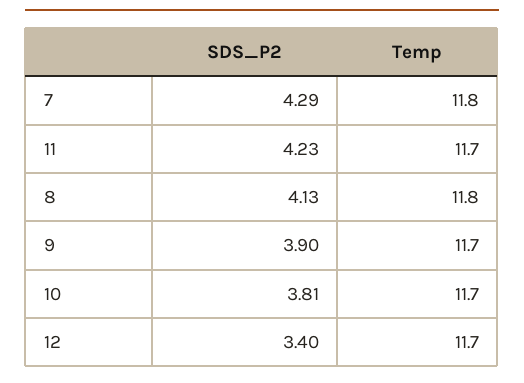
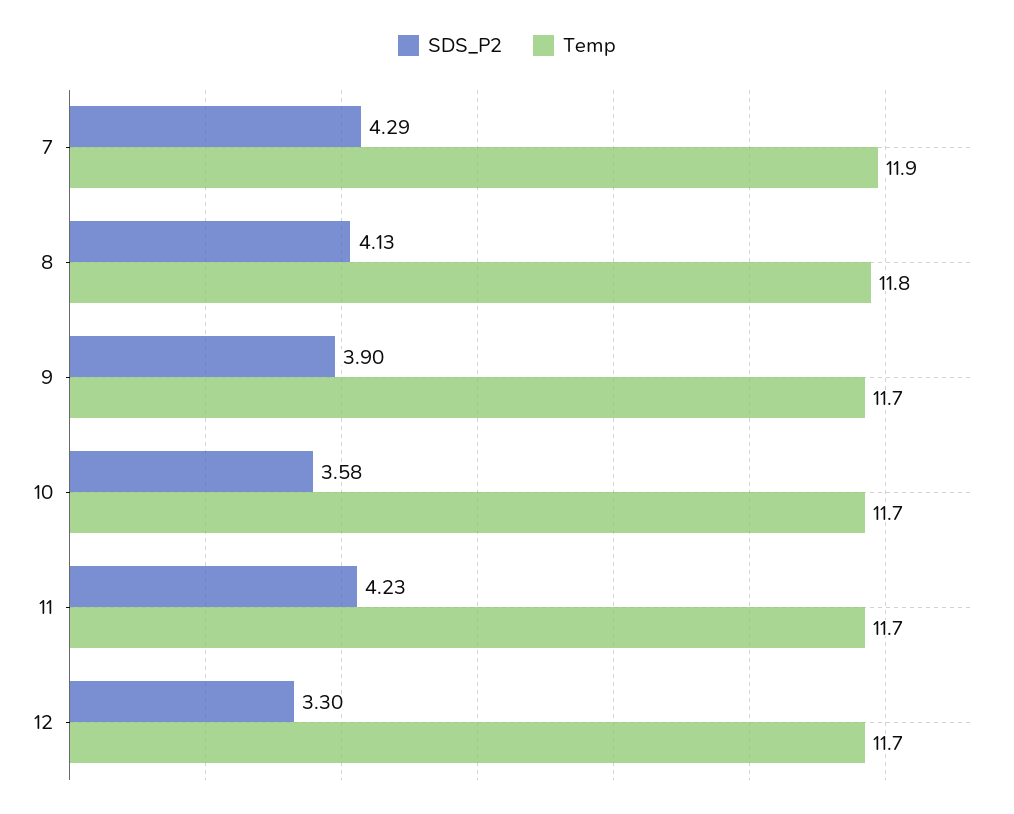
  {
    "SDS_P2": {
      "7": 4.29,
      "11": 4.23,
      "8": 4.13,
      "9": 3.9,
-     "10": 3.81,
+     "10": 3.58,
-     "12": 3.4
+     "12": 3.3
    },
    "Temp": {
-     "7": 11.8,
+     "7": 11.9,
      "11": 11.7,
      "8": 11.8,
      "9": 11.7,
      "10": 11.7,
      "12": 11.7
    }
  }

